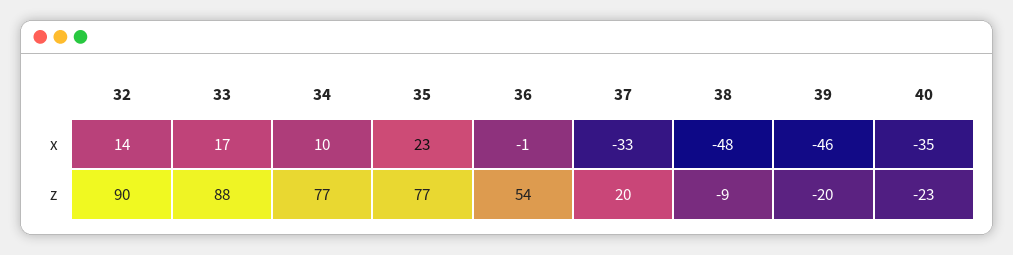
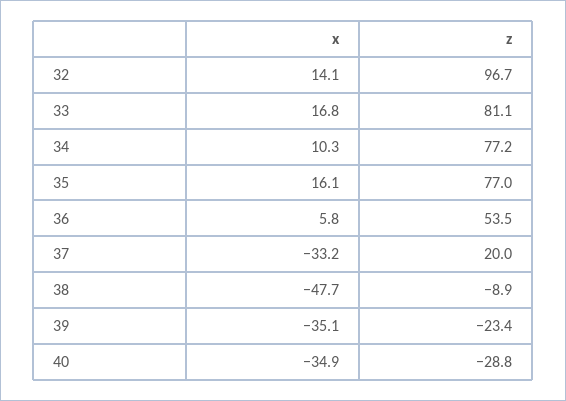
  {
    "32": {
      "x": 14.1,
-     "z": 90
+     "z": 96.7
    },
    "33": {
      "x": 16.8,
-     "z": 88
+     "z": 81.1
    },
    "34": {
      "x": 10.3,
      "z": 77.2
    },
    "35": {
-     "x": 23,
+     "x": 16.1,
      "z": 77
    },
    "36": {
-     "x": -1,
+     "x": 5.8,
      "z": 53.5
    },
    "37": {
      "x": -33.2,
      "z": 20
    },
    "38": {
      "x": -47.7,
      "z": -8.9
    },
    "39": {
-     "x": -46,
+     "x": -35.1,
-     "z": -20
+     "z": -23.4
    },
    "40": {
      "x": -34.9,
-     "z": -23
+     "z": -28.8
    }
  }

